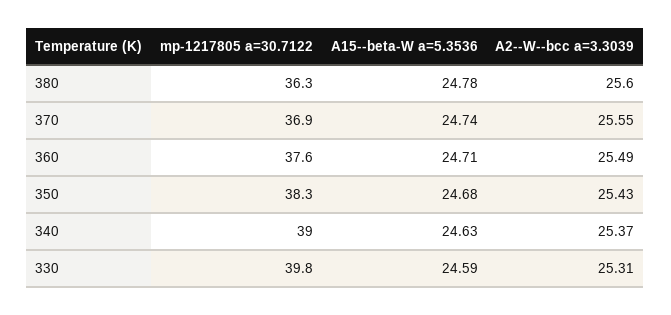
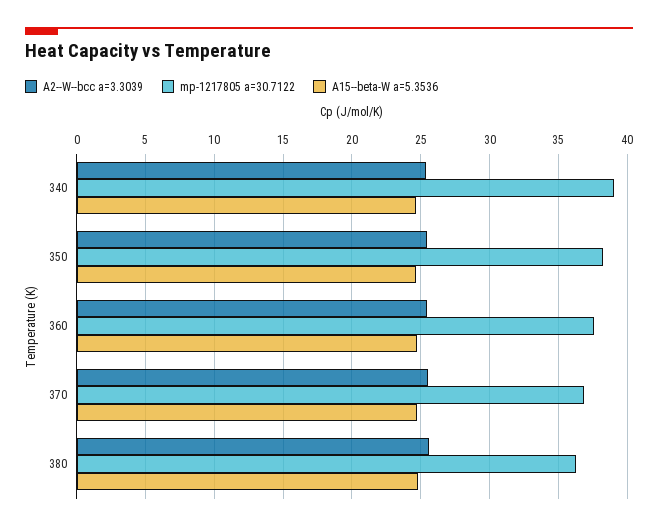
  {
    "mp-1217805 a=30.7122": {
      "380": 36.3,
      "370": 36.9,
      "360": 37.6,
      "350": 38.3,
-     "340": 39,
+     "340": 39
-     "330": 39.8
    },
    "A15--beta-W a=5.3536": {
      "380": 24.78,
      "370": 24.74,
      "360": 24.71,
      "350": 24.68,
-     "340": 24.63,
+     "340": 24.63
-     "330": 24.59
    },
    "A2--W--bcc a=3.3039": {
      "380": 25.6,
      "370": 25.55,
      "360": 25.49,
      "350": 25.43,
-     "340": 25.37,
+     "340": 25.37
-     "330": 25.31
    }
  }

